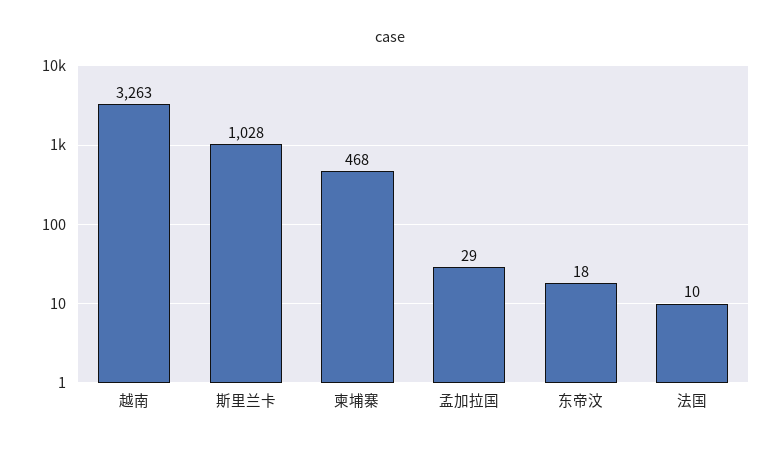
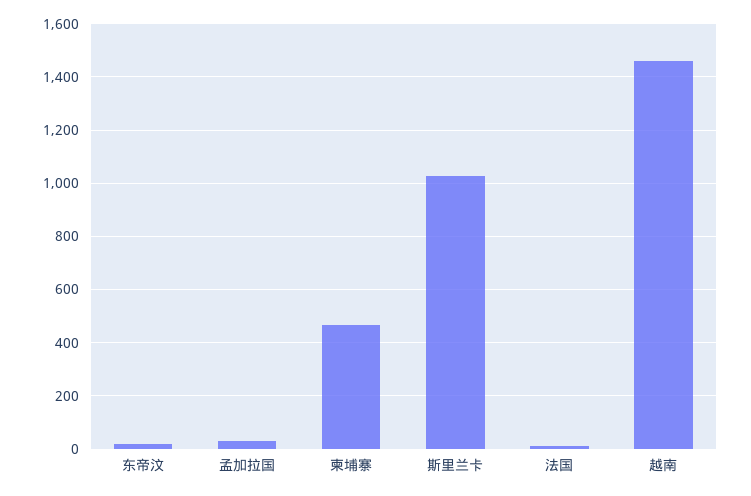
  {
-   "越南": 3263,
+   "越南": 1450,
    "斯里兰卡": 1028,
    "柬埔寨": 468,
    "孟加拉国": 29,
    "东帝汶": 18,
    "法国": 10
  }

